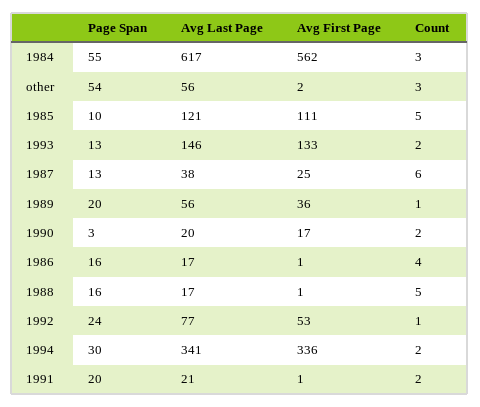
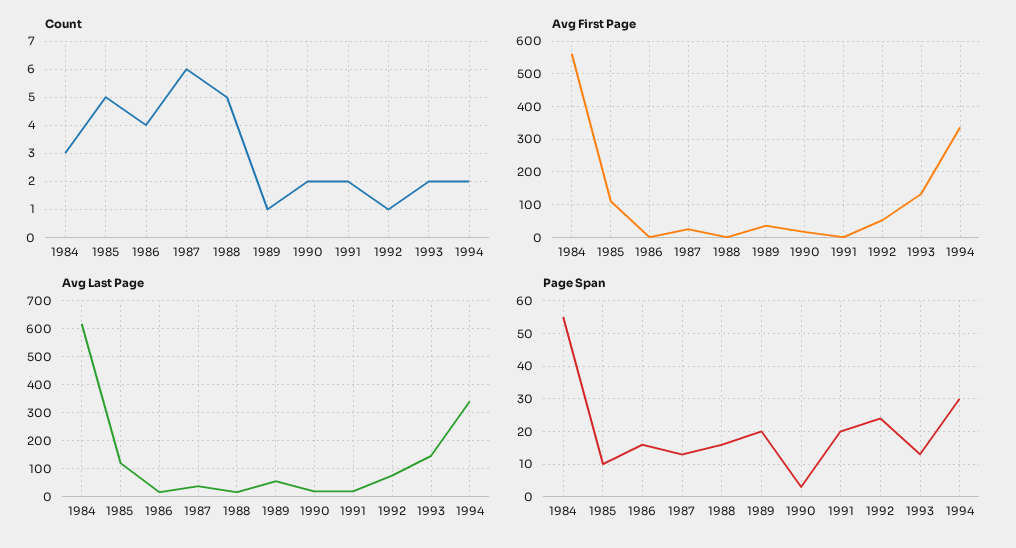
  {
    "Page Span": {
      "1984": 55,
-     "other": 54,
      "1985": 10,
      "1993": 13,
      "1987": 13,
      "1989": 20,
      "1990": 3,
      "1986": 16,
      "1988": 16,
      "1992": 24,
      "1994": 30,
      "1991": 20
    },
    "Avg Last Page": {
      "1984": 617,
-     "other": 56,
      "1985": 121,
      "1993": 146,
      "1987": 38,
      "1989": 56,
      "1990": 20,
      "1986": 17,
      "1988": 17,
      "1992": 77,
      "1994": 341,
      "1991": 21
    },
    "Avg First Page": {
      "1984": 562,
-     "other": 2,
      "1985": 111,
      "1993": 133,
      "1987": 25,
      "1989": 36,
      "1990": 17,
      "1986": 1,
      "1988": 1,
      "1992": 53,
      "1994": 336,
      "1991": 1
    },
    "Count": {
      "1984": 3,
-     "other": 3,
      "1985": 5,
      "1993": 2,
      "1987": 6,
      "1989": 1,
      "1990": 2,
      "1986": 4,
      "1988": 5,
      "1992": 1,
      "1994": 2,
      "1991": 2
    }
  }

